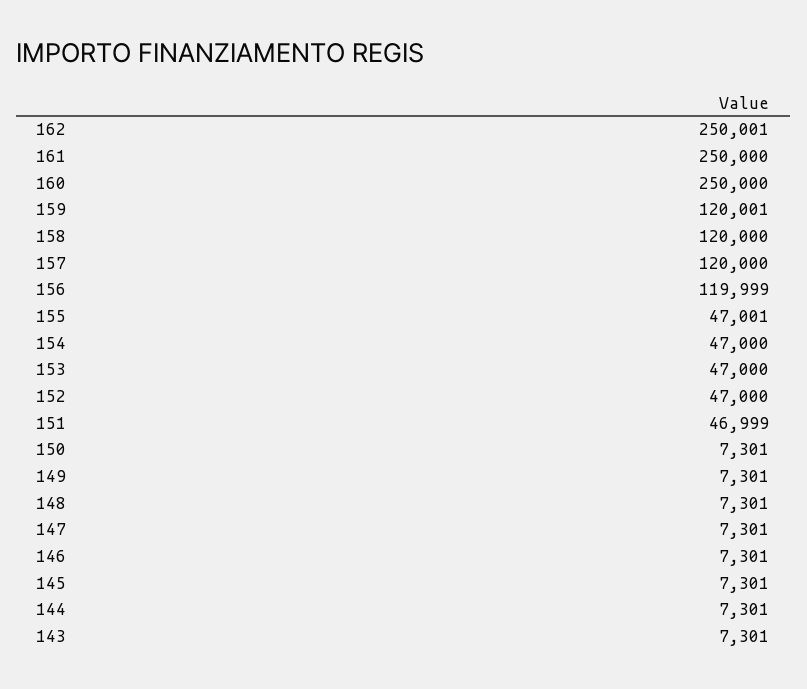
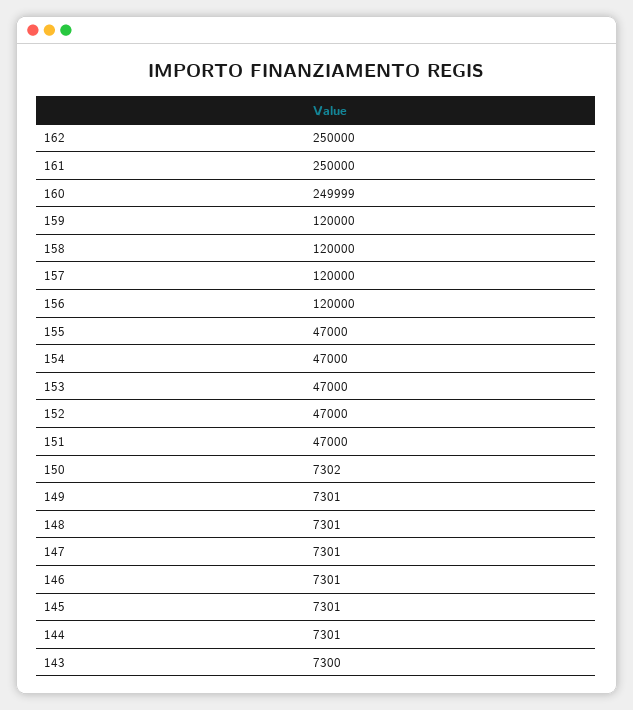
  {
-   "162": 250001,
+   "162": 250000,
    "161": 250000,
-   "160": 250000,
+   "160": 249999,
-   "159": 120001,
+   "159": 120000,
    "158": 120000,
    "157": 120000,
-   "156": 119999,
+   "156": 120000,
-   "155": 47001,
+   "155": 47000,
    "154": 47000,
    "153": 47000,
    "152": 47000,
-   "151": 46999,
+   "151": 47000,
-   "150": 7301,
+   "150": 7302,
    "149": 7301,
    "148": 7301,
    "147": 7301,
    "146": 7301,
    "145": 7301,
    "144": 7301,
-   "143": 7301
+   "143": 7300
  }

